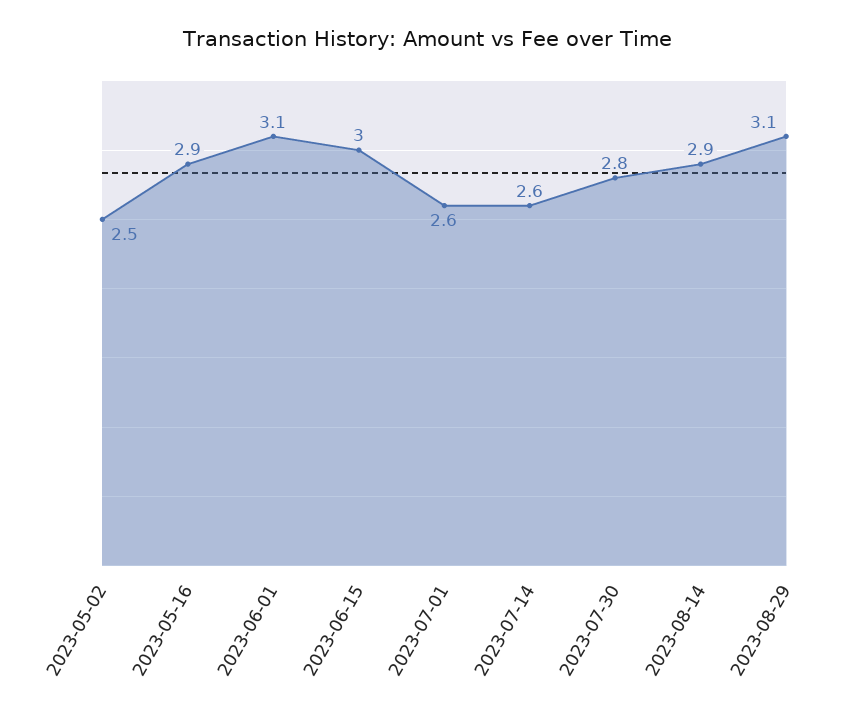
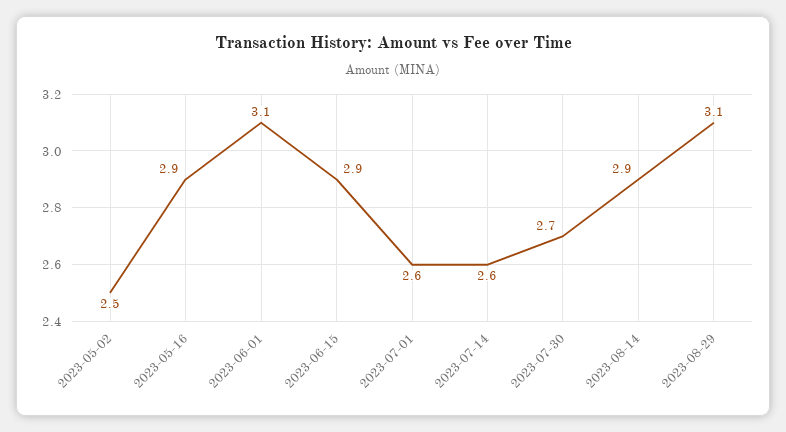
  {
    "2023-05-02": 2.5,
    "2023-05-16": 2.9,
    "2023-06-01": 3.1,
-   "2023-06-15": 3,
+   "2023-06-15": 2.9,
    "2023-07-01": 2.6,
    "2023-07-14": 2.6,
-   "2023-07-30": 2.8,
+   "2023-07-30": 2.7,
    "2023-08-14": 2.9,
    "2023-08-29": 3.1
  }

